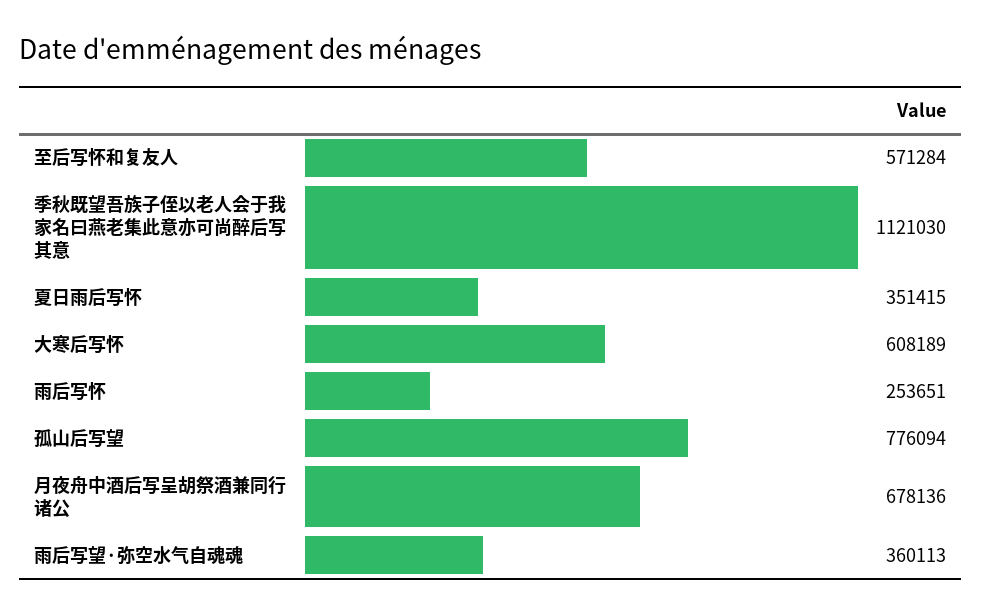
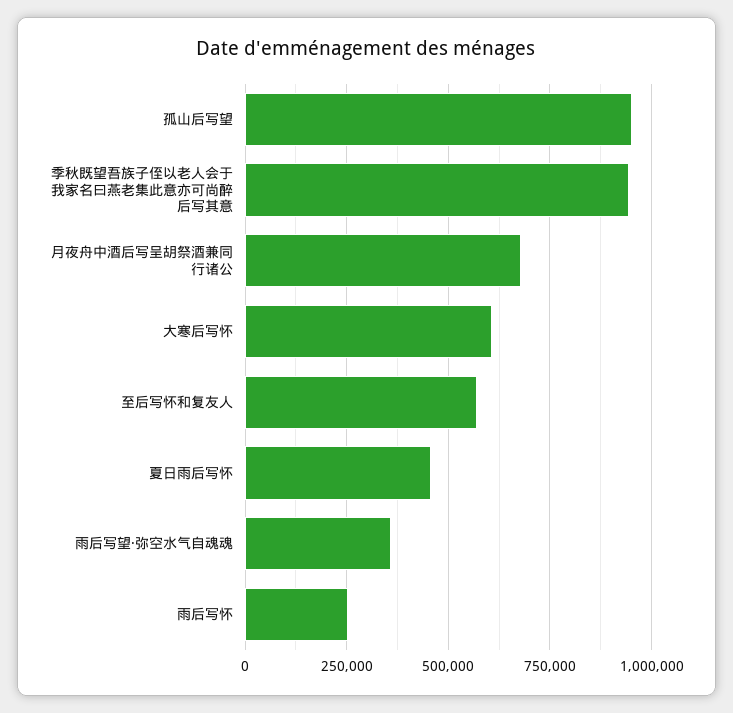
  {
    "至后写怀和复友人": 571284,
-   "季秋既望吾族子侄以老人会于我家名曰燕老集此意亦可尚醉后写其意": 1121030,
+   "季秋既望吾族子侄以老人会于我家名曰燕老集此意亦可尚醉后写其意": 950000,
-   "夏日雨后写怀": 351415,
+   "夏日雨后写怀": 450000,
    "大寒后写怀": 608189,
    "雨后写怀": 253651,
-   "孤山后写望": 776094,
+   "孤山后写望": 950000,
    "月夜舟中酒后写呈胡祭酒兼同行诸公": 678136,
    "雨后写望·弥空水气自魂魂": 360113
  }

